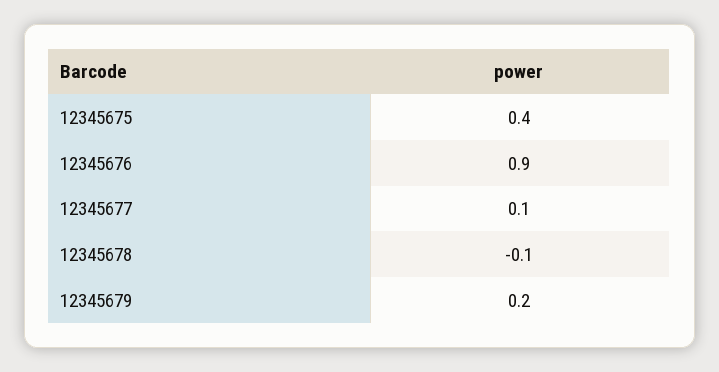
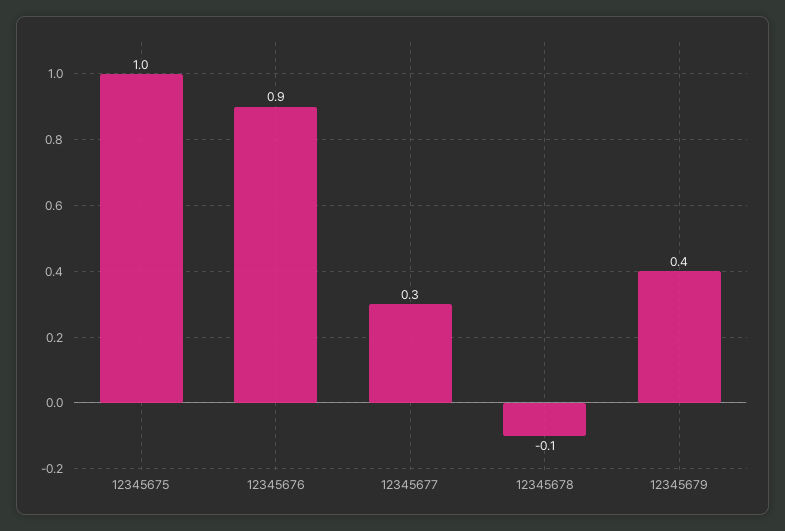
  {
-   "12345675": 0.4,
+   "12345675": 1,
    "12345676": 0.9,
-   "12345677": 0.1,
+   "12345677": 0.3,
    "12345678": -0.1,
-   "12345679": 0.2
+   "12345679": 0.4
  }

